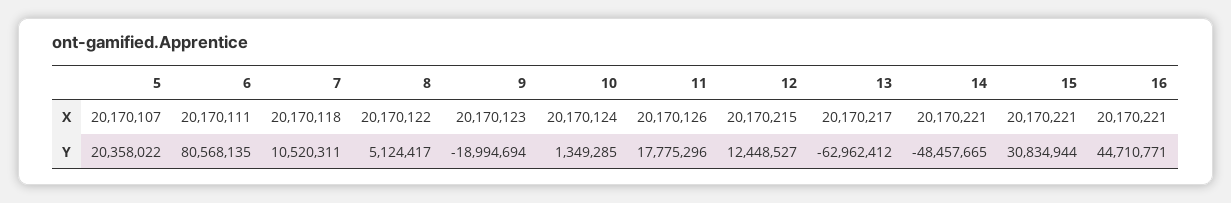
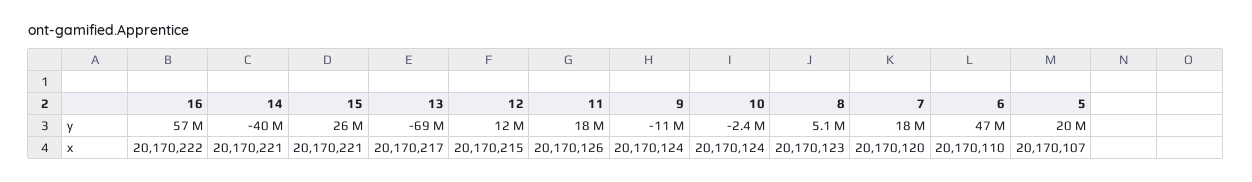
  {
    "5": {
      "X": 20170107,
      "Y": 20358022
    },
    "6": {
-     "X": 20170111,
+     "X": 20170110,
-     "Y": 80568135
+     "Y": 47000000
    },
    "7": {
-     "X": 20170118,
+     "X": 20170120,
-     "Y": 10520311
+     "Y": 18000000
    },
    "8": {
-     "X": 20170122,
+     "X": 20170123,
      "Y": 5124417
    },
    "9": {
-     "X": 20170123,
+     "X": 20170124,
-     "Y": -18994694
+     "Y": -11000000
    },
    "10": {
      "X": 20170124,
-     "Y": 1349285
+     "Y": -2400000
    },
    "11": {
      "X": 20170126,
      "Y": 17775296
    },
    "12": {
      "X": 20170215,
      "Y": 12448527
    },
    "13": {
      "X": 20170217,
-     "Y": -62962412
+     "Y": -69000000
    },
    "14": {
      "X": 20170221,
-     "Y": -48457665
+     "Y": -40000000
    },
    "15": {
      "X": 20170221,
-     "Y": 30834944
+     "Y": 26000000
    },
    "16": {
-     "X": 20170221,
+     "X": 20170222,
-     "Y": 44710771
+     "Y": 57000000
    }
  }

